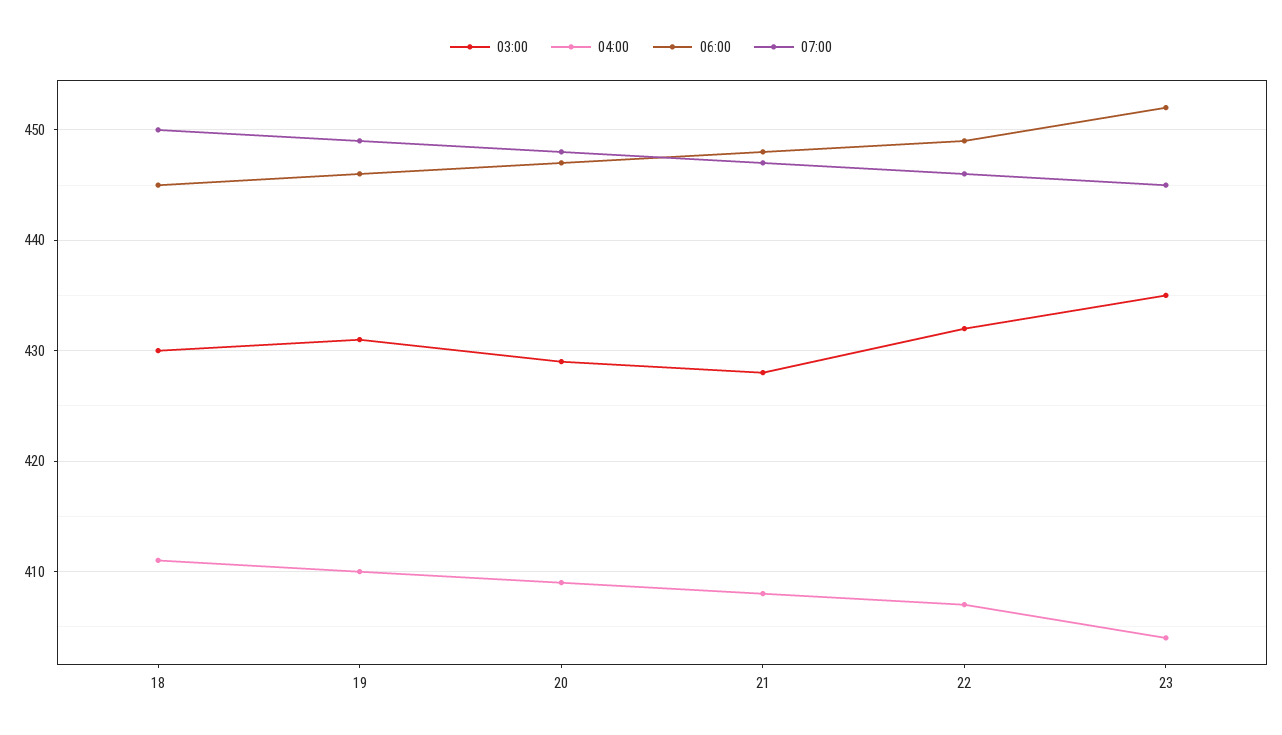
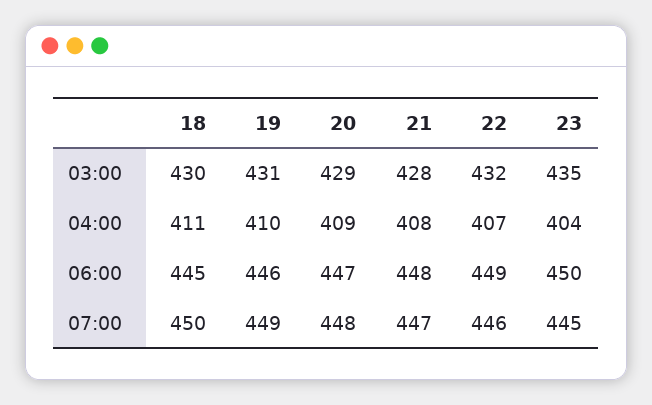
  {
    "03:00": {
      "18": 430,
      "19": 431,
      "20": 429,
      "21": 428,
      "22": 432,
      "23": 435
    },
    "04:00": {
      "18": 411,
      "19": 410,
      "20": 409,
      "21": 408,
      "22": 407,
      "23": 404
    },
    "06:00": {
      "18": 445,
      "19": 446,
      "20": 447,
      "21": 448,
      "22": 449,
-     "23": 452
+     "23": 450
    },
    "07:00": {
      "18": 450,
      "19": 449,
      "20": 448,
      "21": 447,
      "22": 446,
      "23": 445
    }
  }

